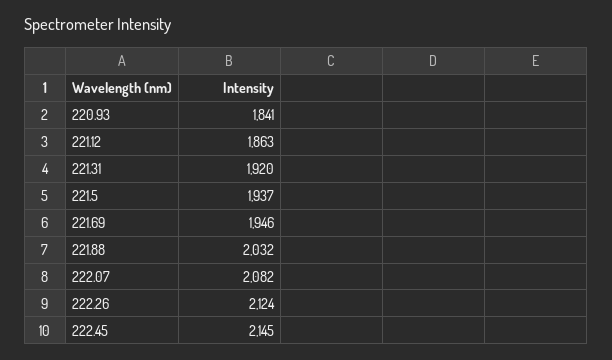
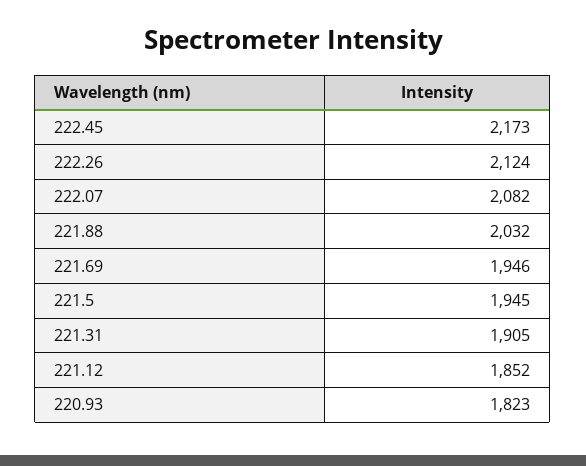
  {
-   "220.93": 1841,
+   "220.93": 1823,
-   "221.12": 1863,
+   "221.12": 1852,
-   "221.31": 1920,
+   "221.31": 1905,
-   "221.5": 1937,
+   "221.5": 1945,
    "221.69": 1946,
    "221.88": 2032,
    "222.07": 2082,
    "222.26": 2124,
-   "222.45": 2145
+   "222.45": 2173
  }

